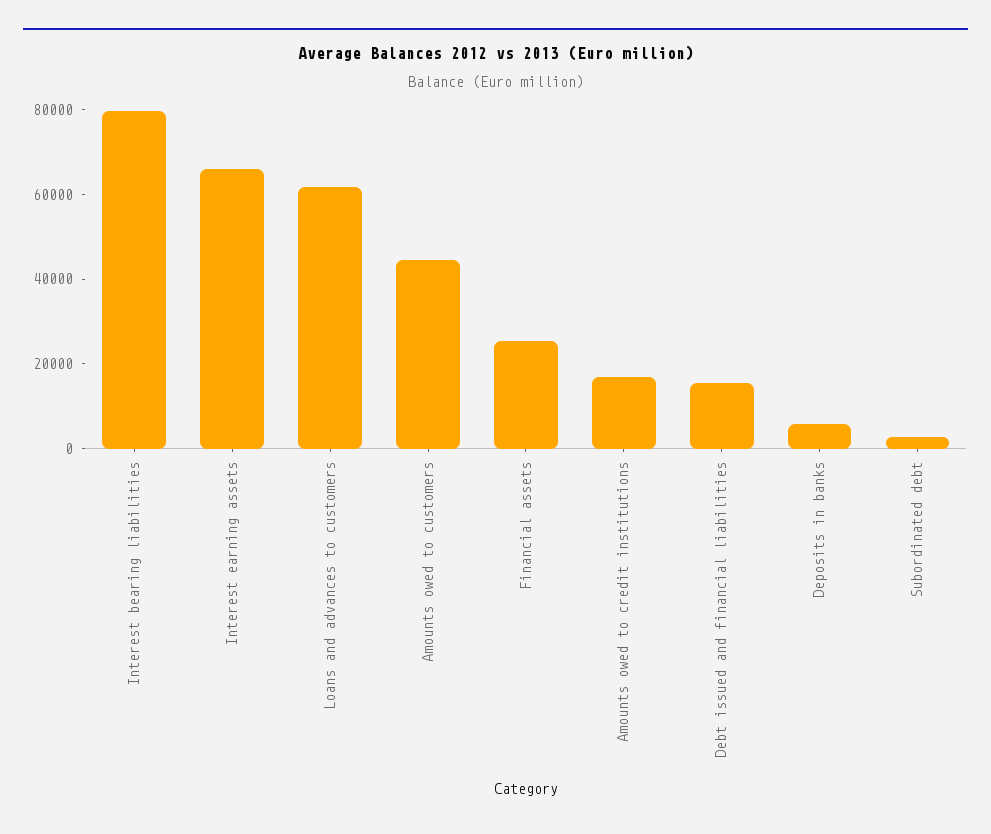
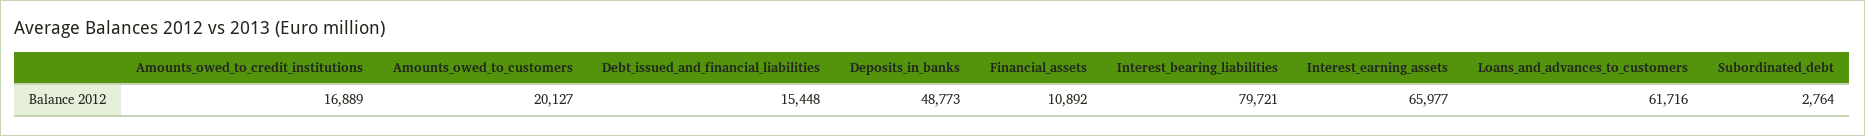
  {
    "Interest bearing liabilities": 79721,
    "Interest earning assets": 65977,
    "Loans and advances to customers": 61716,
-   "Amounts owed to customers": 45000,
+   "Amounts owed to customers": 20127,
-   "Financial assets": 25000,
+   "Financial assets": 10892,
    "Amounts owed to credit institutions": 16889,
    "Debt issued and financial liabilities": 15448,
-   "Deposits in banks": 5000,
+   "Deposits in banks": 48773,
    "Subordinated debt": 2764
  }

